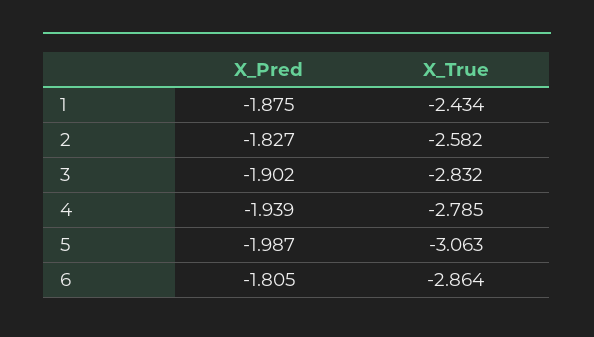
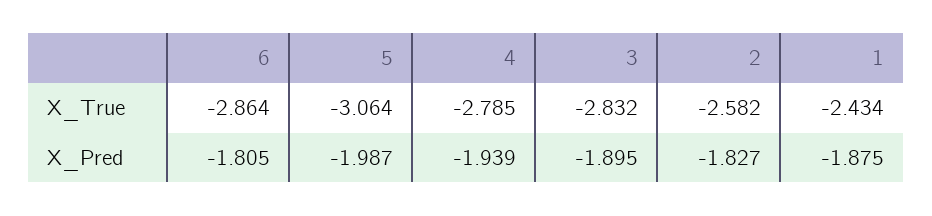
  {
    "X_Pred": {
      "1": -1.875,
      "2": -1.827,
-     "3": -1.902,
+     "3": -1.895,
      "4": -1.939,
      "5": -1.987,
      "6": -1.805
    },
    "X_True": {
      "1": -2.434,
      "2": -2.582,
      "3": -2.832,
      "4": -2.785,
-     "5": -3.063,
+     "5": -3.064,
      "6": -2.864
    }
  }

